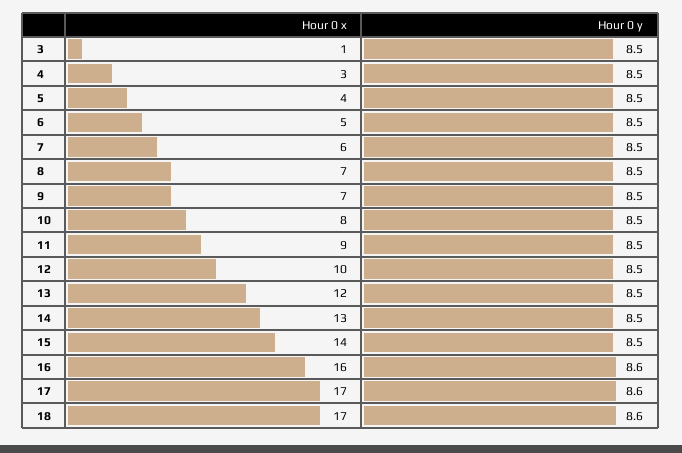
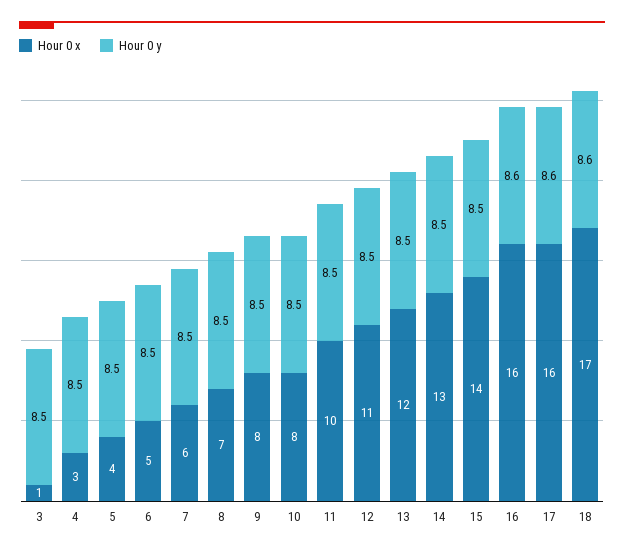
  {
    "Hour 0 x": {
      "3": 1,
      "4": 3,
      "5": 4,
      "6": 5,
      "7": 6,
      "8": 7,
-     "9": 7,
+     "9": 8,
      "10": 8,
-     "11": 9,
+     "11": 10,
-     "12": 10,
+     "12": 11,
      "13": 12,
      "14": 13,
      "15": 14,
      "16": 16,
-     "17": 17,
+     "17": 16,
      "18": 17
    },
    "Hour 0 y": {
      "3": 8.5,
      "4": 8.5,
      "5": 8.5,
      "6": 8.5,
      "7": 8.5,
      "8": 8.5,
      "9": 8.5,
      "10": 8.5,
      "11": 8.5,
      "12": 8.5,
      "13": 8.5,
      "14": 8.5,
      "15": 8.5,
      "16": 8.6,
      "17": 8.6,
      "18": 8.6
    }
  }

